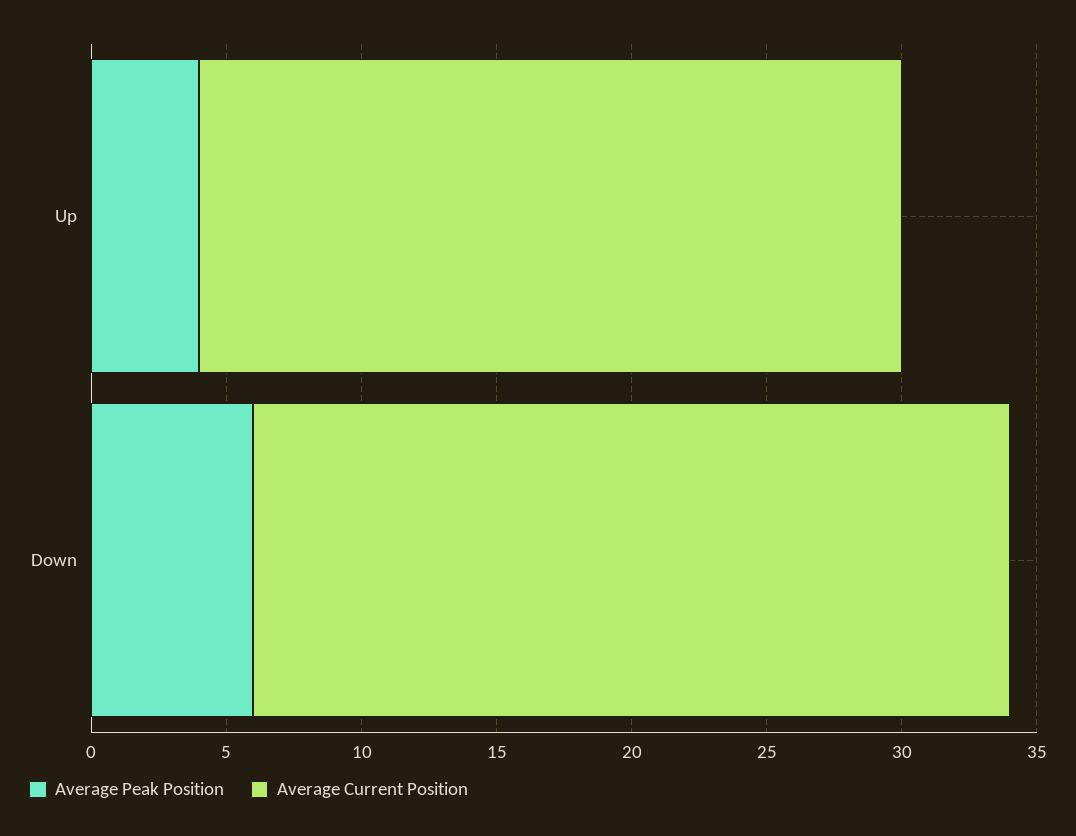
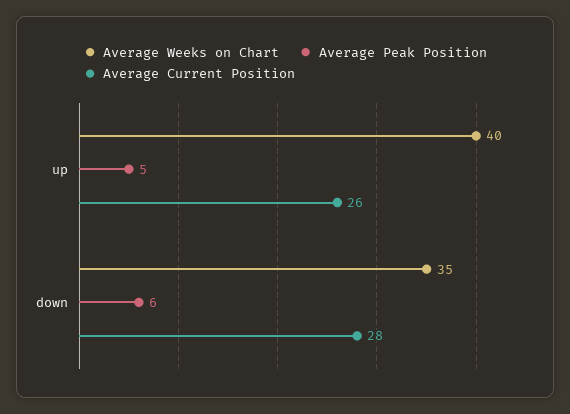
  {
    "Average Peak Position": {
-     "Up": 4,
+     "Up": 5,
      "Down": 6
    },
    "Average Current Position": {
      "Up": 26,
      "Down": 28
-   }
+   },
+   "Average Weeks on Chart": {
+     "Up": 40,
+     "Down": 35
+   }
  }

